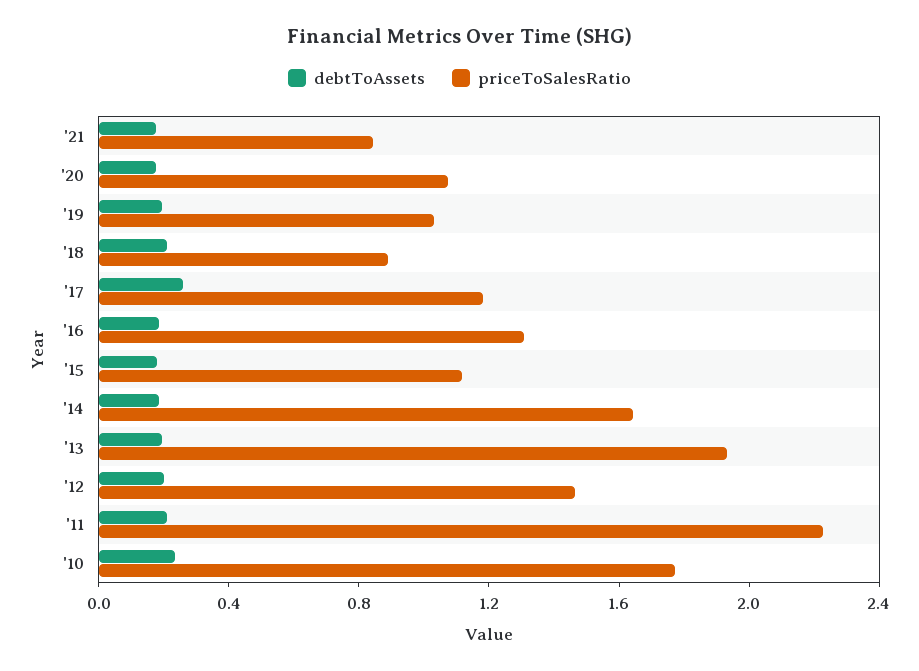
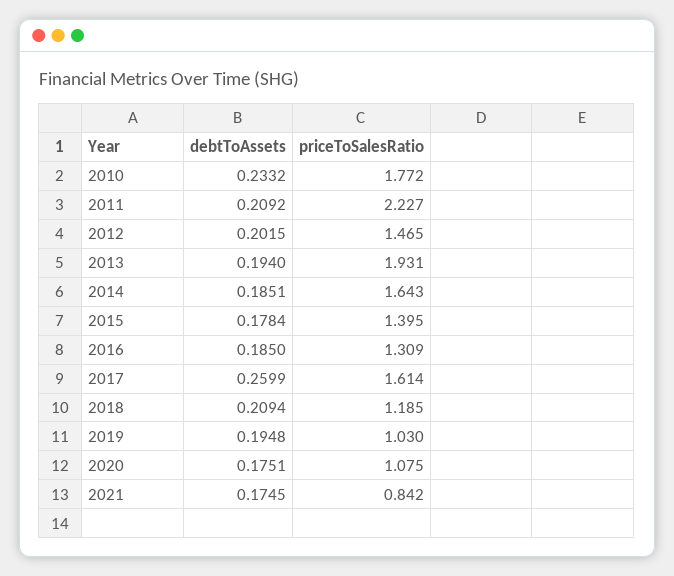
  {
    "debtToAssets": {
      "'21": 0.1745,
      "'20": 0.1751,
      "'19": 0.1948,
      "'18": 0.2094,
      "'17": 0.2599,
      "'16": 0.185,
      "'15": 0.1784,
      "'14": 0.1851,
      "'13": 0.194,
      "'12": 0.2015,
      "'11": 0.2092,
      "'10": 0.2332
    },
    "priceToSalesRatio": {
      "'21": 0.842,
      "'20": 1.075,
      "'19": 1.03,
-     "'18": 0.9,
+     "'18": 1.185,
-     "'17": 1.2,
+     "'17": 1.614,
      "'16": 1.309,
-     "'15": 1.1,
+     "'15": 1.395,
      "'14": 1.643,
      "'13": 1.931,
      "'12": 1.465,
      "'11": 2.227,
      "'10": 1.772
    }
  }

